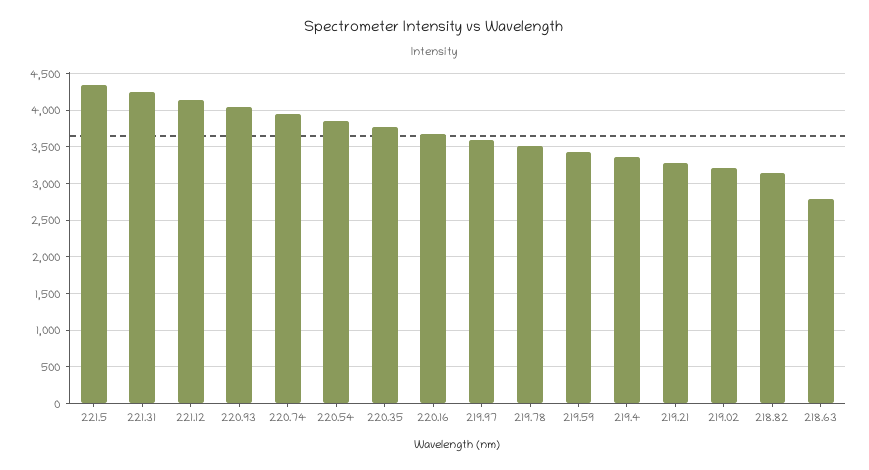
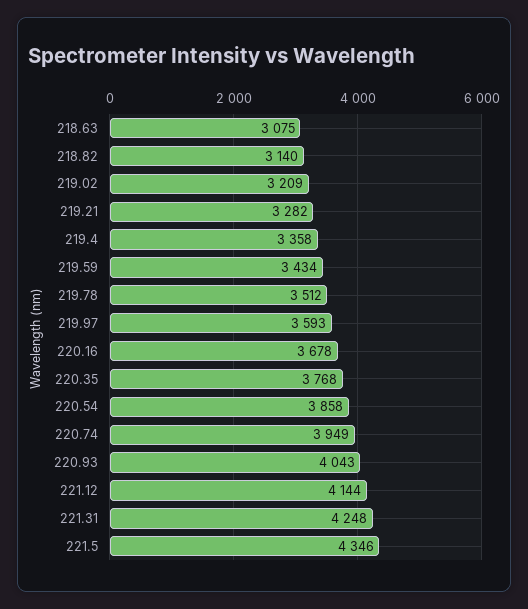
  {
    "221.5": 4346,
    "221.31": 4248,
    "221.12": 4144,
    "220.93": 4043,
    "220.74": 3949,
    "220.54": 3858,
    "220.35": 3768,
    "220.16": 3678,
    "219.97": 3593,
    "219.78": 3512,
    "219.59": 3434,
    "219.4": 3358,
    "219.21": 3282,
    "219.02": 3209,
    "218.82": 3140,
-   "218.63": 2800
+   "218.63": 3075
  }

